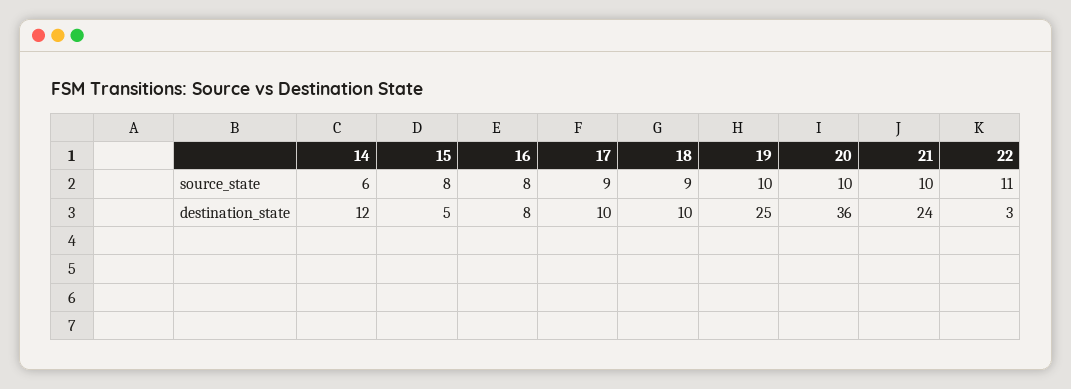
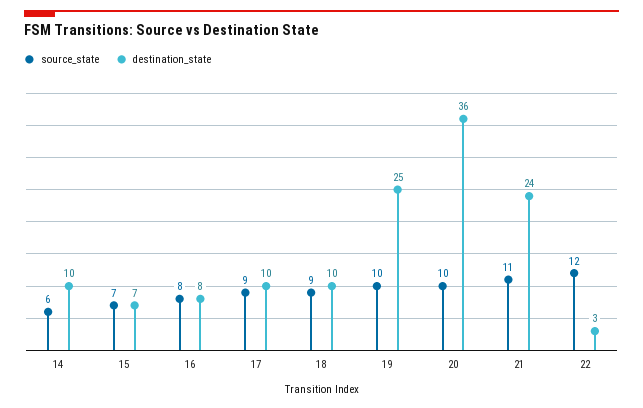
  {
    "source_state": {
      "14": 6,
-     "15": 8,
+     "15": 7,
      "16": 8,
      "17": 9,
      "18": 9,
      "19": 10,
      "20": 10,
-     "21": 10,
+     "21": 11,
-     "22": 11
+     "22": 12
    },
    "destination_state": {
-     "14": 12,
+     "14": 10,
-     "15": 5,
+     "15": 7,
      "16": 8,
      "17": 10,
      "18": 10,
      "19": 25,
      "20": 36,
      "21": 24,
      "22": 3
    }
  }

